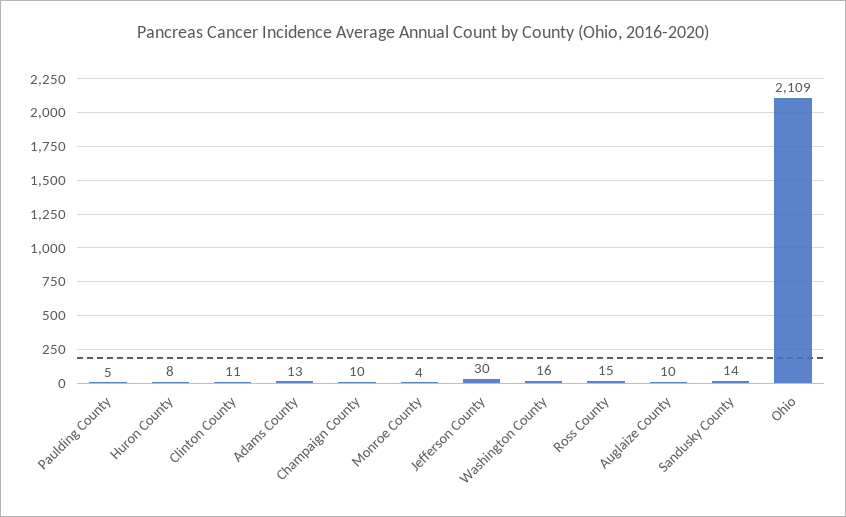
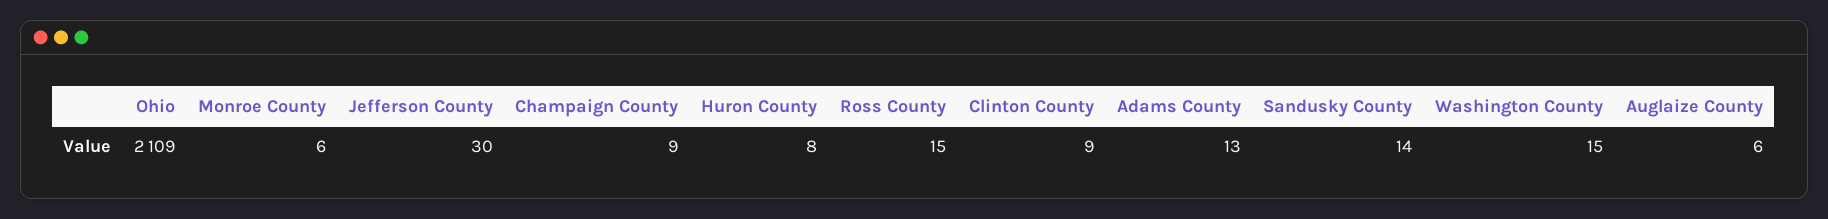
  {
-   "Paulding County": 5,
    "Huron County": 8,
-   "Clinton County": 11,
+   "Clinton County": 9,
    "Adams County": 13,
-   "Champaign County": 10,
+   "Champaign County": 9,
-   "Monroe County": 4,
+   "Monroe County": 6,
    "Jefferson County": 30,
-   "Washington County": 16,
+   "Washington County": 15,
    "Ross County": 15,
-   "Auglaize County": 10,
+   "Auglaize County": 6,
    "Sandusky County": 14,
    "Ohio": 2109
  }

